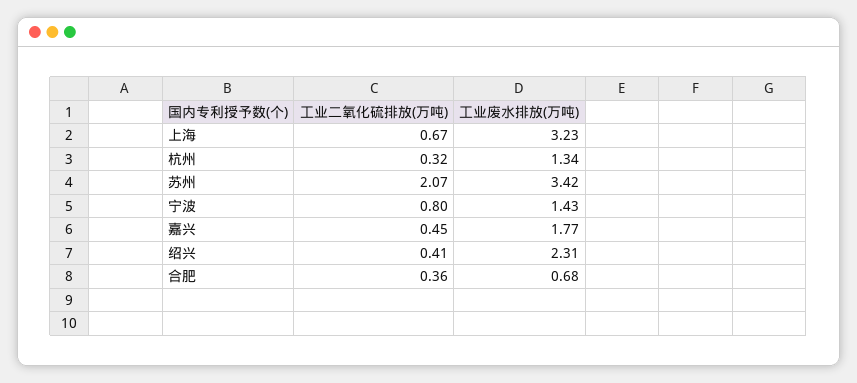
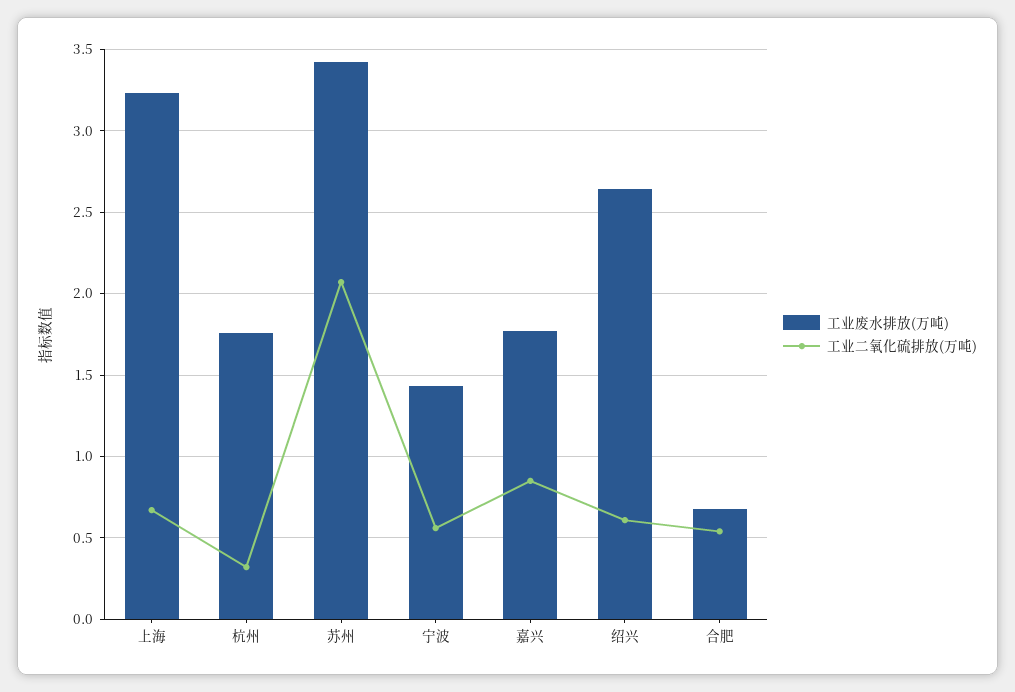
  {
    "工业二氧化硫排放(万吨)": {
      "上海": 0.67,
      "杭州": 0.32,
      "苏州": 2.07,
-     "宁波": 0.8,
+     "宁波": 0.55,
-     "嘉兴": 0.45,
+     "嘉兴": 0.85,
-     "绍兴": 0.41,
+     "绍兴": 0.6,
-     "合肥": 0.36
+     "合肥": 0.55
    },
    "工业废水排放(万吨)": {
      "上海": 3.23,
-     "杭州": 1.34,
+     "杭州": 1.75,
      "苏州": 3.42,
      "宁波": 1.43,
      "嘉兴": 1.77,
-     "绍兴": 2.31,
+     "绍兴": 2.65,
      "合肥": 0.68
    }
  }

